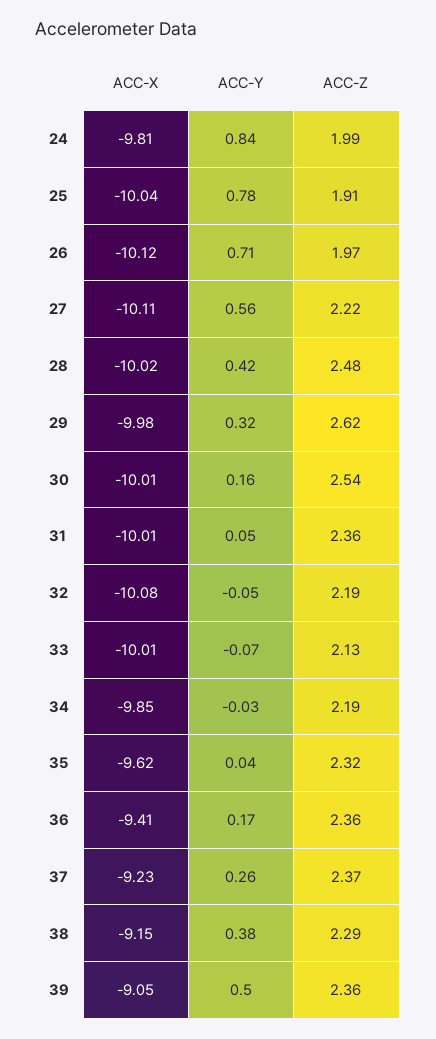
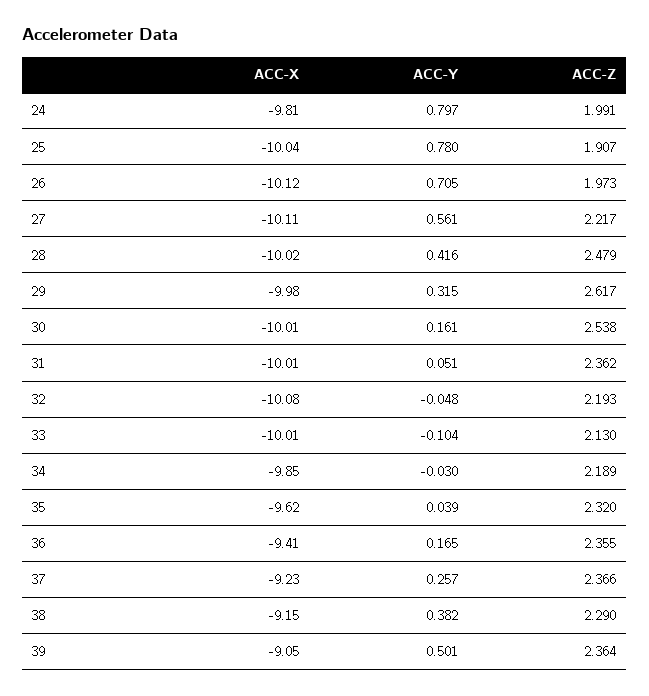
  {
    "ACC-X": {
      "24": -9.81,
      "25": -10.04,
      "26": -10.12,
      "27": -10.11,
      "28": -10.02,
      "29": -9.98,
      "30": -10.01,
      "31": -10.01,
      "32": -10.08,
      "33": -10.01,
      "34": -9.85,
      "35": -9.62,
      "36": -9.41,
      "37": -9.23,
      "38": -9.15,
      "39": -9.05
    },
    "ACC-Y": {
-     "24": 0.84,
+     "24": 0.797,
      "25": 0.78,
      "26": 0.705,
      "27": 0.561,
      "28": 0.416,
      "29": 0.315,
      "30": 0.161,
      "31": 0.051,
      "32": -0.048,
-     "33": -0.07,
+     "33": -0.104,
      "34": -0.03,
      "35": 0.039,
      "36": 0.165,
      "37": 0.257,
      "38": 0.382,
      "39": 0.501
    },
    "ACC-Z": {
      "24": 1.991,
      "25": 1.907,
      "26": 1.973,
      "27": 2.217,
      "28": 2.479,
      "29": 2.617,
      "30": 2.538,
      "31": 2.362,
      "32": 2.193,
      "33": 2.13,
      "34": 2.189,
      "35": 2.32,
      "36": 2.355,
      "37": 2.366,
      "38": 2.29,
      "39": 2.364
    }
  }

